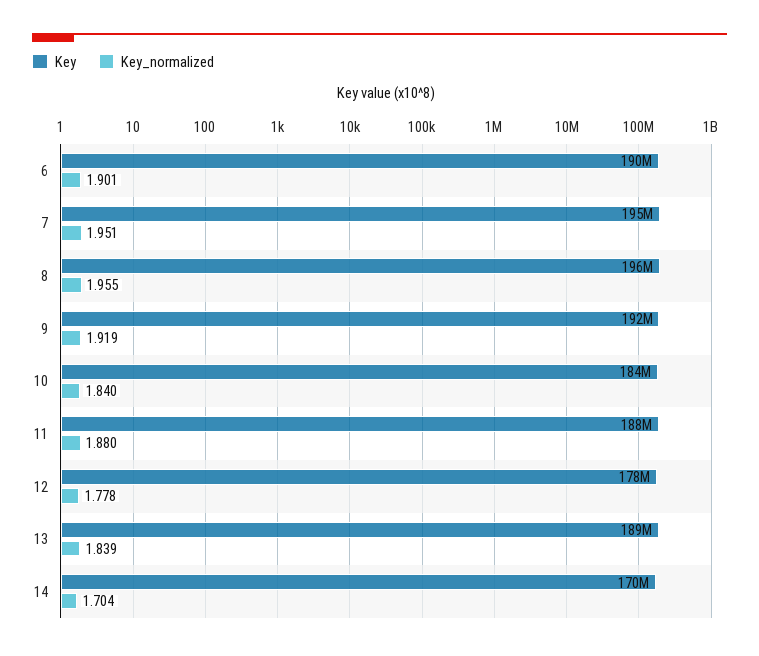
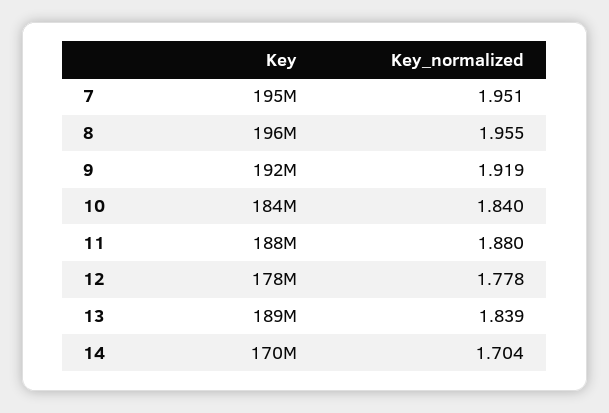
  {
    "Key": {
-     "6": 190000000,
      "7": 195000000,
      "8": 196000000,
      "9": 192000000,
      "10": 184000000,
      "11": 188000000,
      "12": 178000000,
      "13": 189000000,
      "14": 170000000
    },
    "Key_normalized": {
-     "6": 1.901,
      "7": 1.951,
      "8": 1.955,
      "9": 1.919,
      "10": 1.84,
      "11": 1.88,
      "12": 1.778,
      "13": 1.839,
      "14": 1.704
    }
  }

